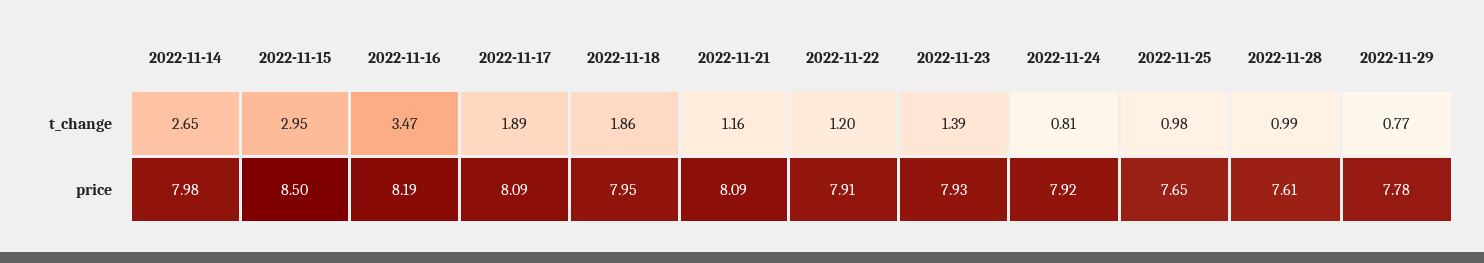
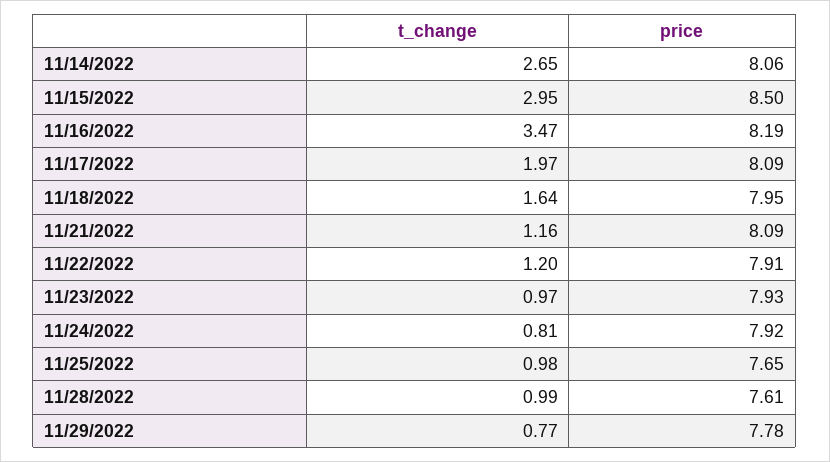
  {
    "2022-11-14": {
      "t_change": 2.65,
-     "price": 7.98
+     "price": 8.06
    },
    "2022-11-15": {
      "t_change": 2.95,
      "price": 8.5
    },
    "2022-11-16": {
      "t_change": 3.47,
      "price": 8.19
    },
    "2022-11-17": {
-     "t_change": 1.89,
+     "t_change": 1.97,
      "price": 8.09
    },
    "2022-11-18": {
-     "t_change": 1.86,
+     "t_change": 1.64,
      "price": 7.95
    },
    "2022-11-21": {
      "t_change": 1.16,
      "price": 8.09
    },
    "2022-11-22": {
      "t_change": 1.2,
      "price": 7.91
    },
    "2022-11-23": {
-     "t_change": 1.39,
+     "t_change": 0.97,
      "price": 7.93
    },
    "2022-11-24": {
      "t_change": 0.81,
      "price": 7.92
    },
    "2022-11-25": {
      "t_change": 0.98,
      "price": 7.65
    },
    "2022-11-28": {
      "t_change": 0.99,
      "price": 7.61
    },
    "2022-11-29": {
      "t_change": 0.77,
      "price": 7.78
    }
  }

